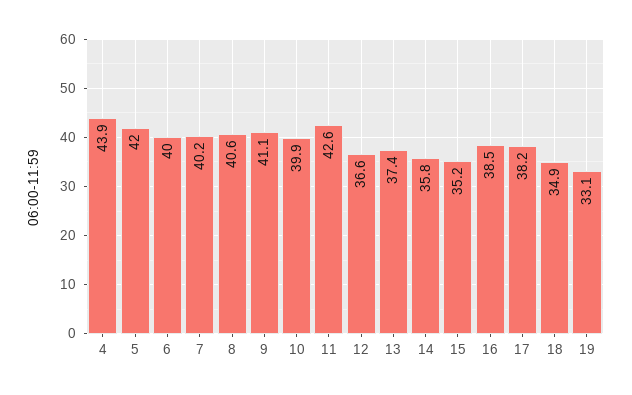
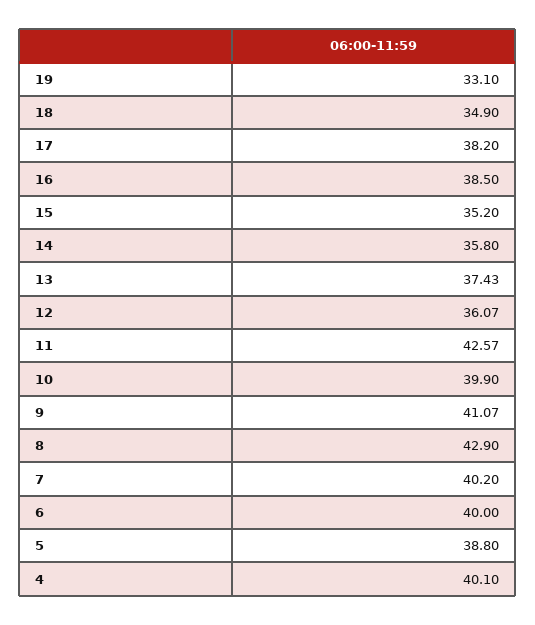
  {
-   "4": 43.9,
+   "4": 40.1,
-   "5": 42,
+   "5": 38.8,
    "6": 40,
    "7": 40.2,
-   "8": 40.6,
+   "8": 42.9,
    "9": 41.07,
    "10": 39.9,
    "11": 42.57,
-   "12": 36.6,
+   "12": 36.07,
    "13": 37.43,
    "14": 35.8,
    "15": 35.2,
    "16": 38.5,
    "17": 38.2,
    "18": 34.9,
    "19": 33.1
  }

